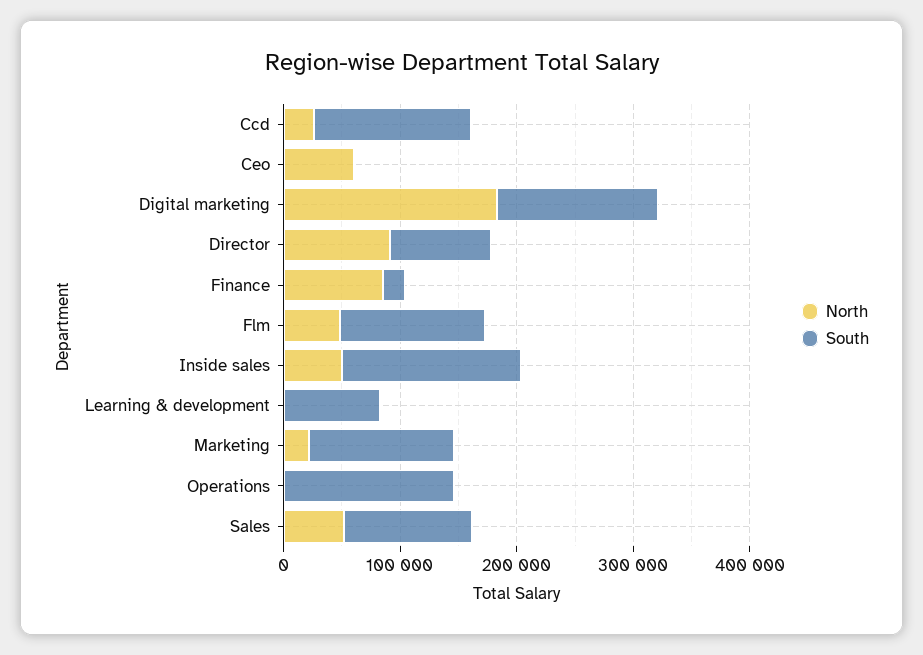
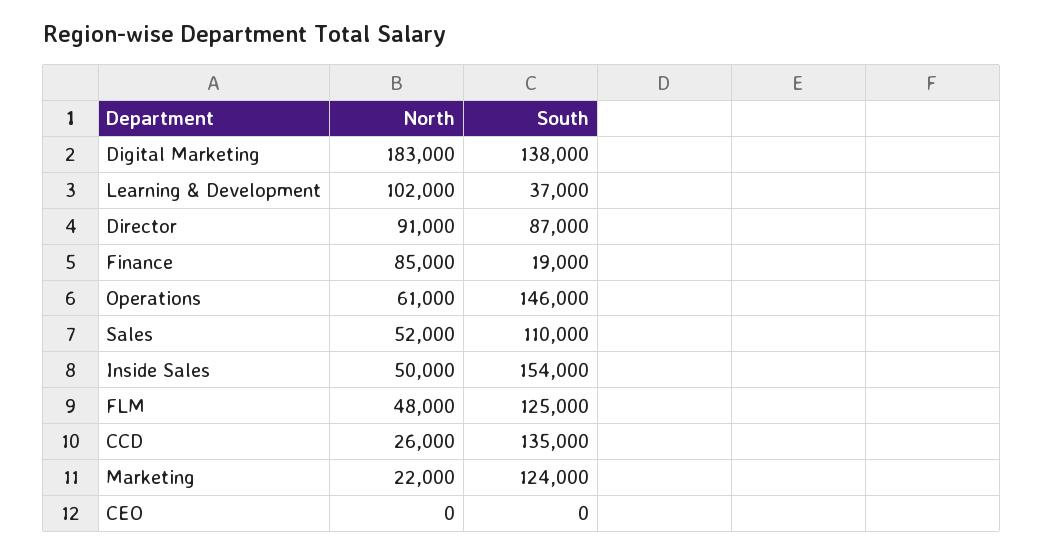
  {
    "North": {
      "Ccd": 26000,
-     "Ceo": 60000,
+     "Ceo": 0,
      "Digital marketing": 183000,
      "Director": 91000,
      "Finance": 85000,
      "Flm": 48000,
      "Inside sales": 50000,
-     "Learning & development": 0,
+     "Learning & development": 102000,
      "Marketing": 22000,
-     "Operations": 0,
+     "Operations": 61000,
      "Sales": 52000
    },
    "South": {
      "Ccd": 135000,
      "Ceo": 0,
      "Digital marketing": 138000,
      "Director": 87000,
      "Finance": 19000,
      "Flm": 125000,
      "Inside sales": 154000,
-     "Learning & development": 80000,
+     "Learning & development": 37000,
      "Marketing": 124000,
      "Operations": 146000,
      "Sales": 110000
    }
  }

